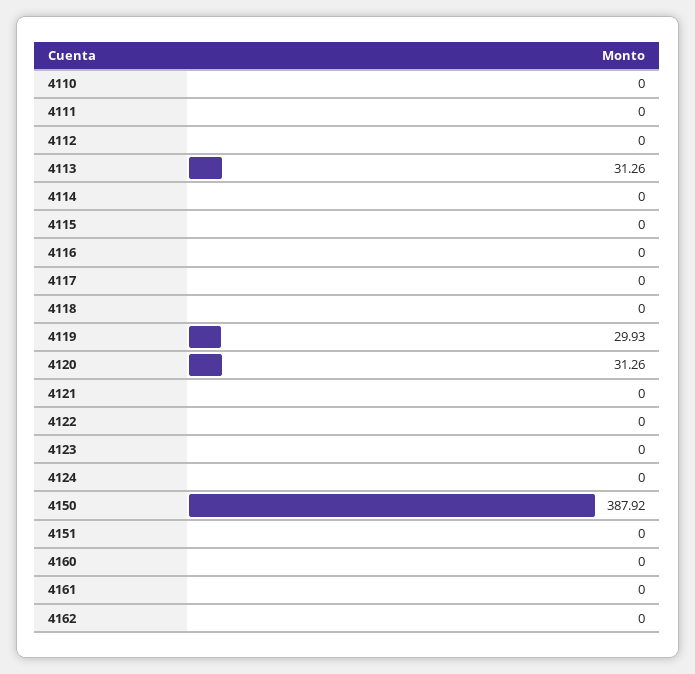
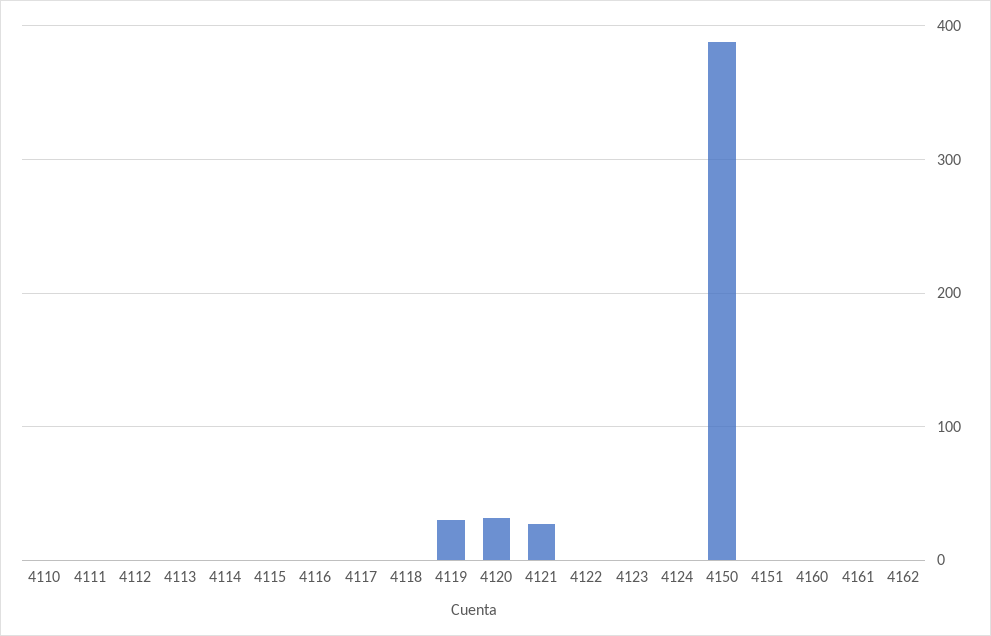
  {
    "4110": 0,
    "4111": 0,
    "4112": 0,
-   "4113": 31.26,
+   "4113": 0,
    "4114": 0,
    "4115": 0,
    "4116": 0,
    "4117": 0,
    "4118": 0,
    "4119": 29.93,
    "4120": 31.26,
-   "4121": 0,
+   "4121": 30,
    "4122": 0,
    "4123": 0,
    "4124": 0,
    "4150": 387.92,
    "4151": 0,
    "4160": 0,
    "4161": 0,
    "4162": 0
  }

